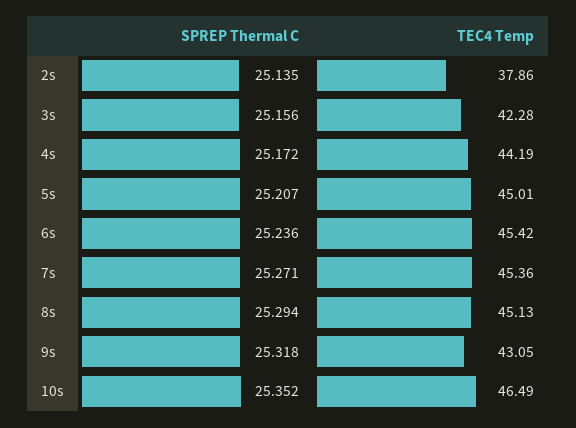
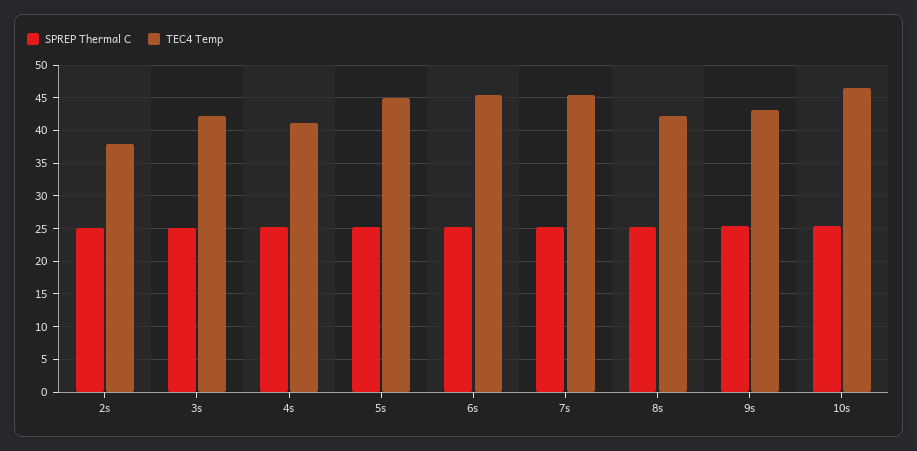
  {
    "SPREP Thermal C": {
      "2s": 25.135,
      "3s": 25.156,
      "4s": 25.172,
      "5s": 25.207,
      "6s": 25.236,
      "7s": 25.271,
      "8s": 25.294,
      "9s": 25.318,
      "10s": 25.352
    },
    "TEC4 Temp": {
      "2s": 37.86,
      "3s": 42.28,
-     "4s": 44.19,
+     "4s": 41,
      "5s": 45.01,
      "6s": 45.42,
      "7s": 45.36,
-     "8s": 45.13,
+     "8s": 42,
      "9s": 43.05,
      "10s": 46.49
    }
  }

